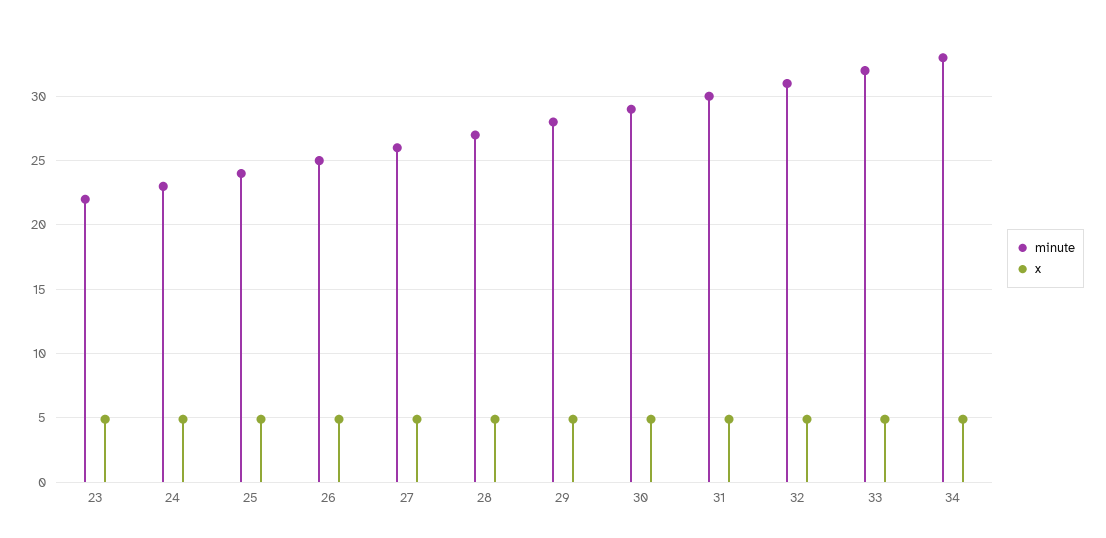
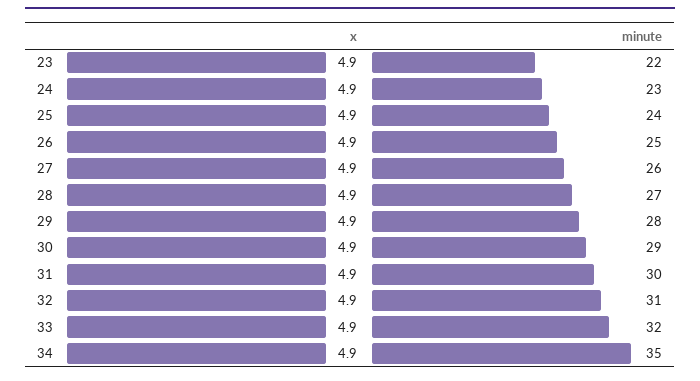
  {
    "minute": {
      "23": 22,
      "24": 23,
      "25": 24,
      "26": 25,
      "27": 26,
      "28": 27,
      "29": 28,
      "30": 29,
      "31": 30,
      "32": 31,
      "33": 32,
-     "34": 33
+     "34": 35
    },
    "x": {
      "23": 4.9,
      "24": 4.9,
      "25": 4.9,
      "26": 4.9,
      "27": 4.9,
      "28": 4.9,
      "29": 4.9,
      "30": 4.9,
      "31": 4.9,
      "32": 4.9,
      "33": 4.9,
      "34": 4.9
    }
  }

